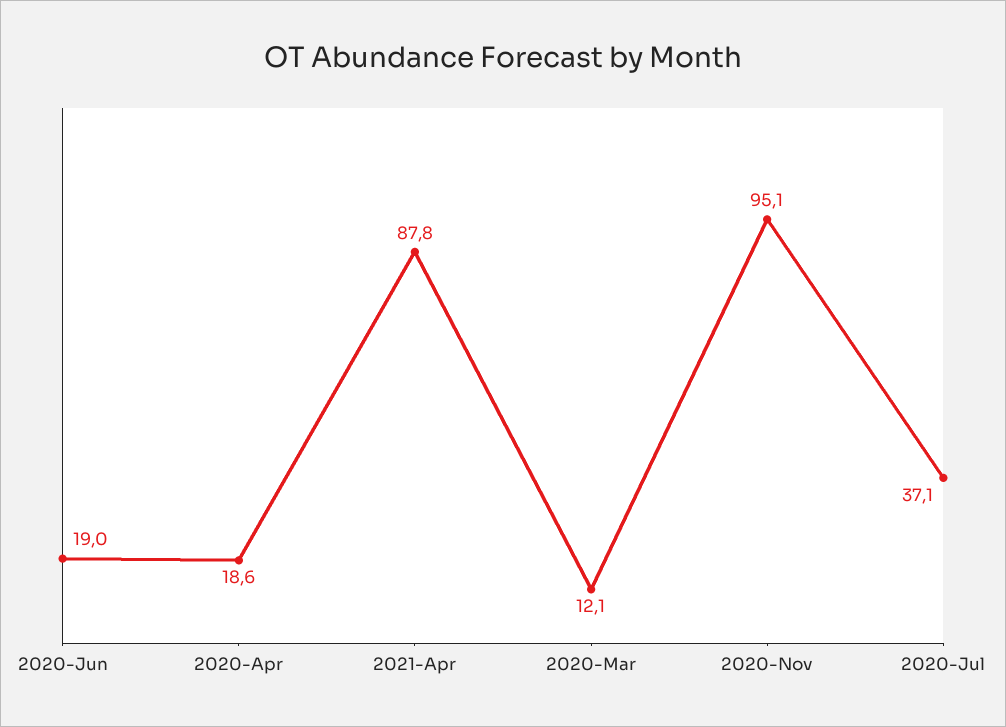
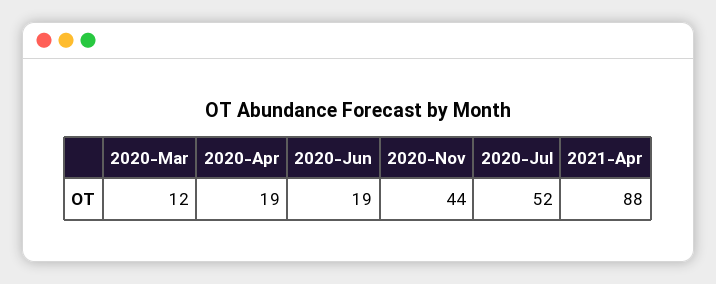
  {
    "2020-Jun": 19,
    "2020-Apr": 18.6,
    "2021-Apr": 87.8,
    "2020-Mar": 12.1,
-   "2020-Nov": 95.1,
+   "2020-Nov": 44,
-   "2020-Jul": 37.1
+   "2020-Jul": 52
  }

